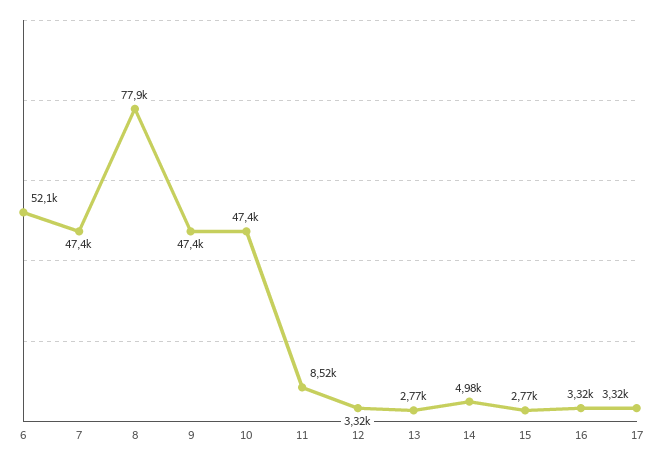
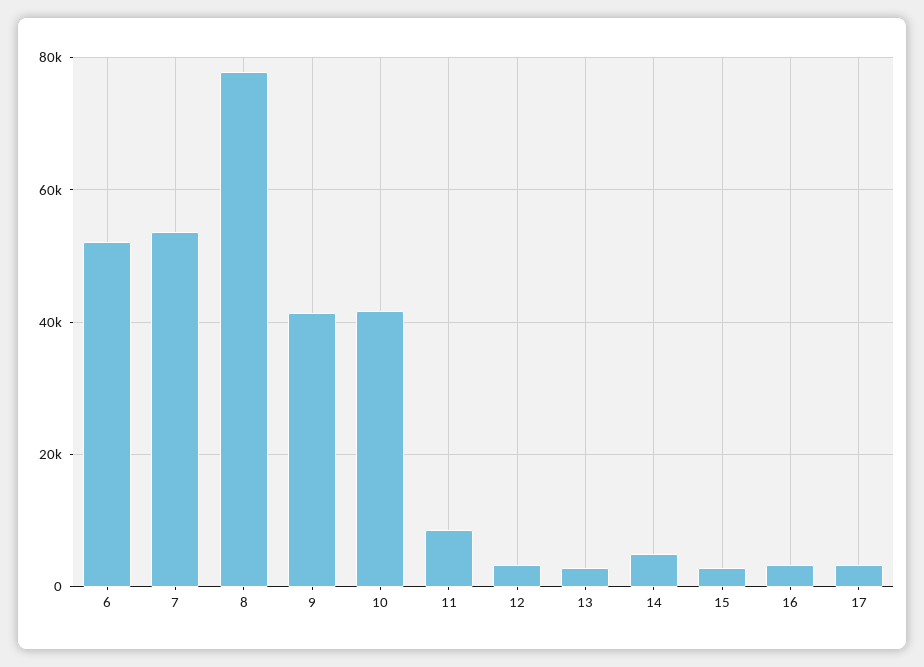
  {
    "6": 52100,
-   "7": 47400,
+   "7": 54000,
    "8": 77900,
-   "9": 47400,
+   "9": 42000,
-   "10": 47400,
+   "10": 42000,
    "11": 8520,
    "12": 3320,
    "13": 2770,
    "14": 4980,
    "15": 2770,
    "16": 3320,
    "17": 3320
  }

